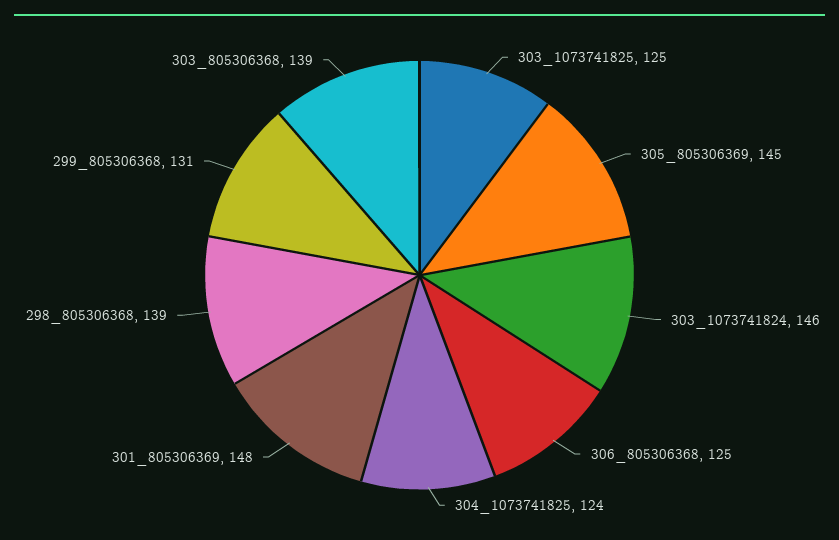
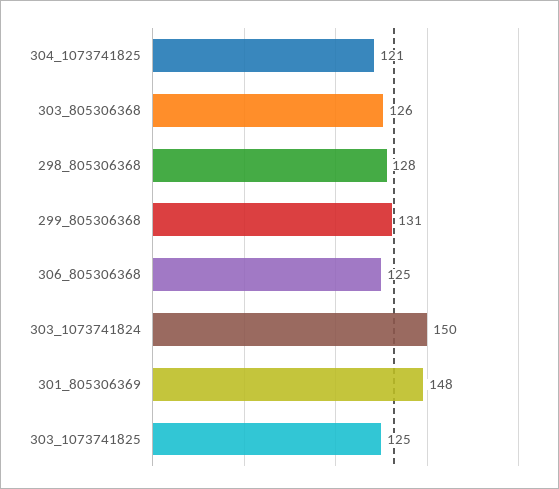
  {
    "303_1073741825": 125,
-   "305_805306369": 145,
-   "303_1073741824": 146,
+   "303_1073741824": 150,
    "306_805306368": 125,
-   "304_1073741825": 124,
+   "304_1073741825": 121,
    "301_805306369": 148,
-   "298_805306368": 139,
+   "298_805306368": 128,
    "299_805306368": 131,
-   "303_805306368": 139
+   "303_805306368": 126
  }

